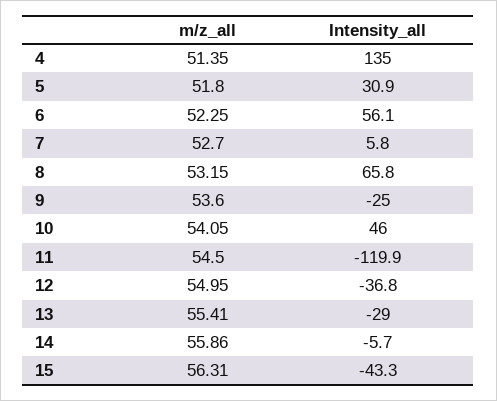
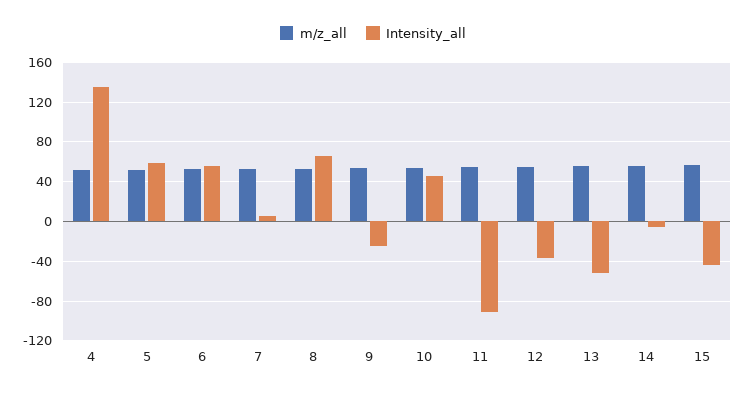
  {
    "m/z_all": {
      "4": 51.35,
      "5": 51.8,
      "6": 52.25,
      "7": 52.7,
      "8": 53.15,
      "9": 53.6,
      "10": 54.05,
      "11": 54.5,
      "12": 54.95,
      "13": 55.41,
      "14": 55.86,
      "15": 56.31
    },
    "Intensity_all": {
      "4": 135,
-     "5": 30.9,
+     "5": 60,
      "6": 56.1,
      "7": 5.8,
      "8": 65.8,
      "9": -25,
      "10": 46,
-     "11": -119.9,
+     "11": -90,
      "12": -36.8,
-     "13": -29,
+     "13": -50,
      "14": -5.7,
      "15": -43.3
    }
  }

